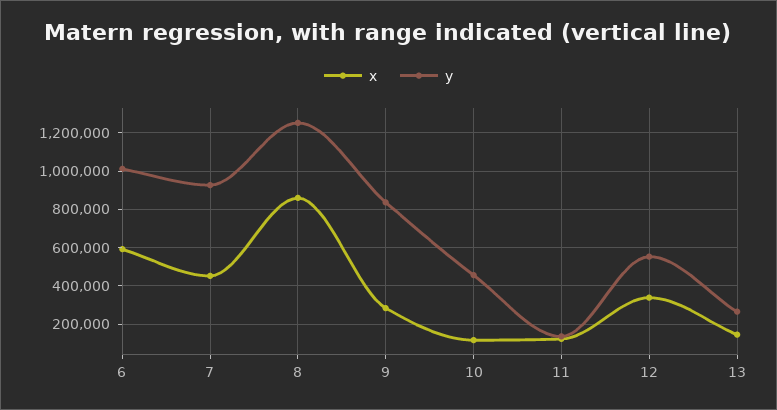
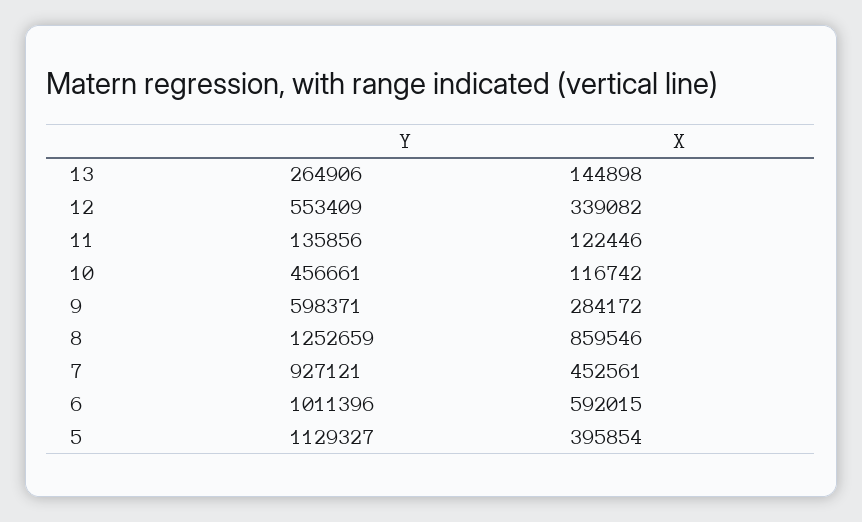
  {
    "x": {
      "6": 592015,
      "7": 452561,
      "8": 859546,
      "9": 284172,
      "10": 116742,
      "11": 122446,
      "12": 339082,
-     "13": 144898
+     "13": 144898,
+     "5": 395854
    },
    "y": {
      "6": 1011396,
      "7": 927121,
      "8": 1252659,
-     "9": 850000,
+     "9": 598371,
      "10": 456661,
      "11": 135856,
      "12": 553409,
-     "13": 264906
+     "13": 264906,
+     "5": 1129327
    }
  }

